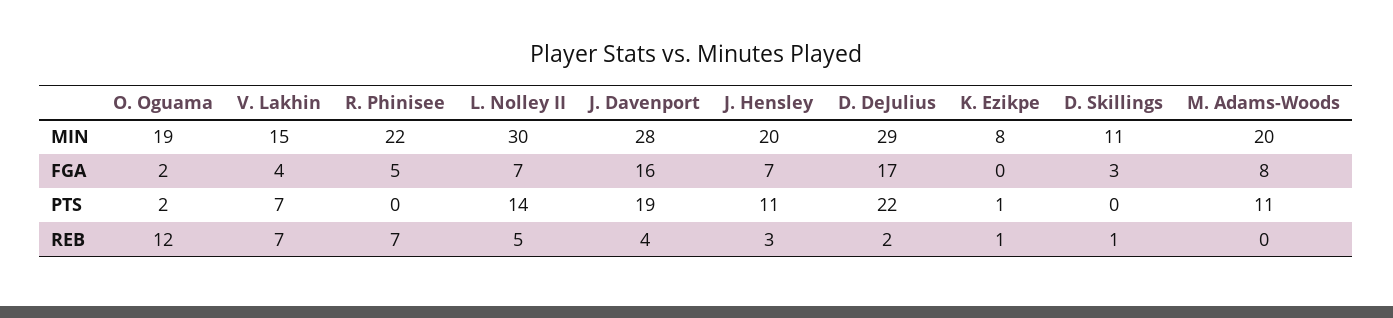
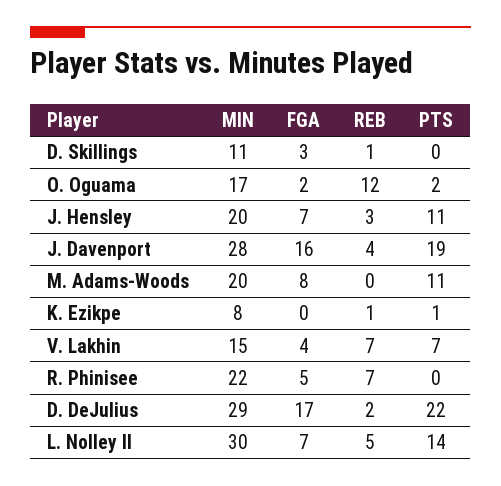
  {
    "O. Oguama": {
-     "MIN": 19,
+     "MIN": 17,
      "FGA": 2,
      "PTS": 2,
      "REB": 12
    },
    "V. Lakhin": {
      "MIN": 15,
      "FGA": 4,
      "PTS": 7,
      "REB": 7
    },
    "R. Phinisee": {
      "MIN": 22,
      "FGA": 5,
      "PTS": 0,
      "REB": 7
    },
    "L. Nolley II": {
      "MIN": 30,
      "FGA": 7,
      "PTS": 14,
      "REB": 5
    },
    "J. Davenport": {
      "MIN": 28,
      "FGA": 16,
      "PTS": 19,
      "REB": 4
    },
    "J. Hensley": {
      "MIN": 20,
      "FGA": 7,
      "PTS": 11,
      "REB": 3
    },
    "D. DeJulius": {
      "MIN": 29,
      "FGA": 17,
      "PTS": 22,
      "REB": 2
    },
    "K. Ezikpe": {
      "MIN": 8,
      "FGA": 0,
      "PTS": 1,
      "REB": 1
    },
    "D. Skillings": {
      "MIN": 11,
      "FGA": 3,
      "PTS": 0,
      "REB": 1
    },
    "M. Adams-Woods": {
      "MIN": 20,
      "FGA": 8,
      "PTS": 11,
      "REB": 0
    }
  }

